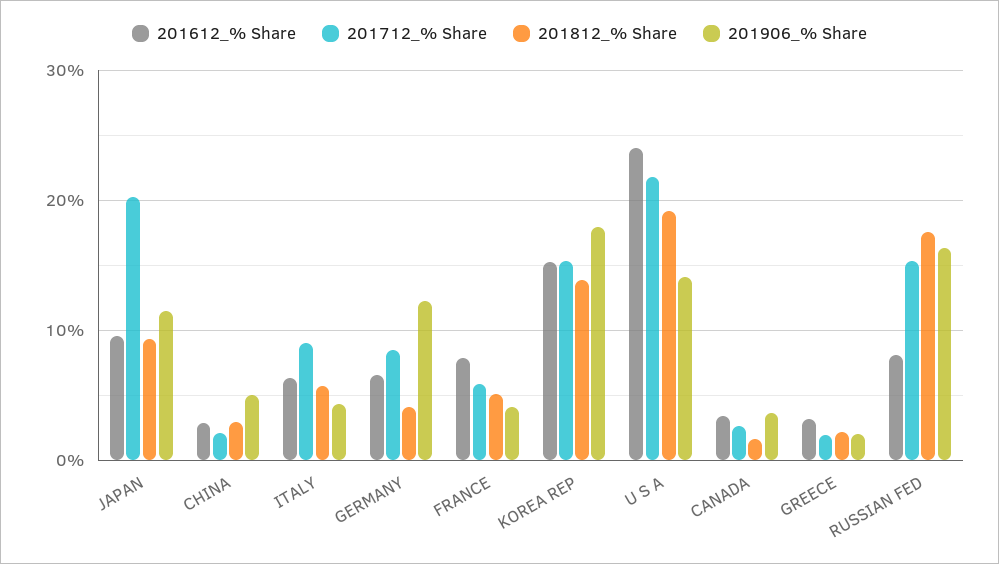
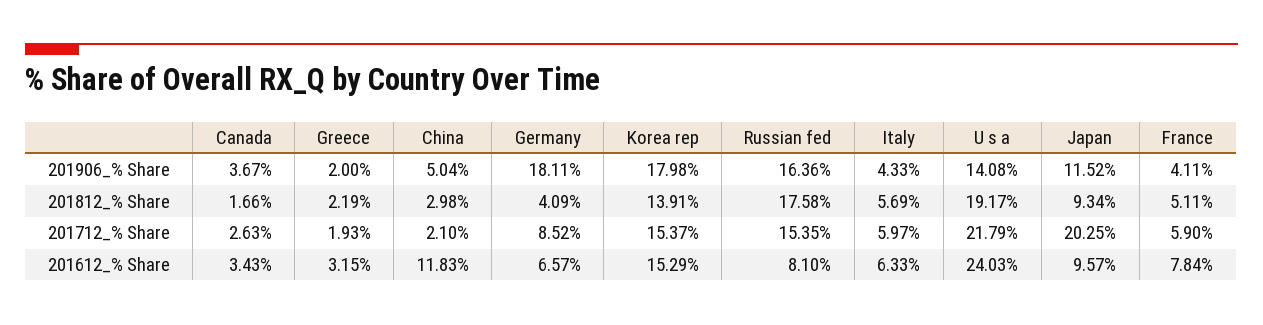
  {
    "201612_% Share": {
      "JAPAN": 9.57,
-     "CHINA": 3,
+     "CHINA": 11.83,
      "ITALY": 6.33,
      "GERMANY": 6.57,
      "FRANCE": 7.84,
      "KOREA REP": 15.29,
      "U S A": 24.03,
      "CANADA": 3.43,
      "GREECE": 3.15,
      "RUSSIAN FED": 8.1
    },
    "201712_% Share": {
      "JAPAN": 20.25,
      "CHINA": 2.1,
-     "ITALY": 9,
+     "ITALY": 5.97,
      "GERMANY": 8.52,
      "FRANCE": 5.9,
      "KOREA REP": 15.37,
      "U S A": 21.79,
      "CANADA": 2.63,
      "GREECE": 1.93,
      "RUSSIAN FED": 15.35
    },
    "201812_% Share": {
      "JAPAN": 9.34,
      "CHINA": 2.98,
      "ITALY": 5.69,
      "GERMANY": 4.09,
      "FRANCE": 5.11,
      "KOREA REP": 13.91,
      "U S A": 19.17,
      "CANADA": 1.66,
      "GREECE": 2.19,
      "RUSSIAN FED": 17.58
    },
    "201906_% Share": {
      "JAPAN": 11.52,
      "CHINA": 5.04,
      "ITALY": 4.33,
-     "GERMANY": 12,
+     "GERMANY": 18.11,
      "FRANCE": 4.11,
      "KOREA REP": 17.98,
      "U S A": 14.08,
      "CANADA": 3.67,
      "GREECE": 2,
      "RUSSIAN FED": 16.36
    }
  }

